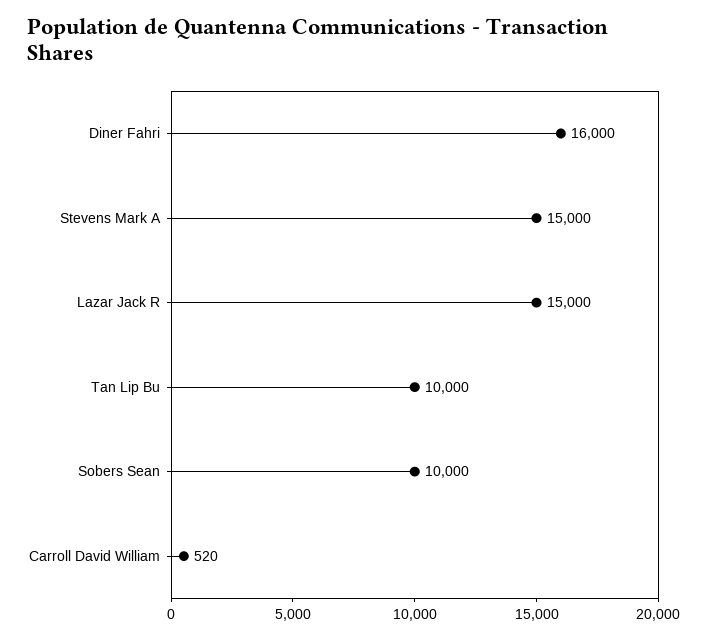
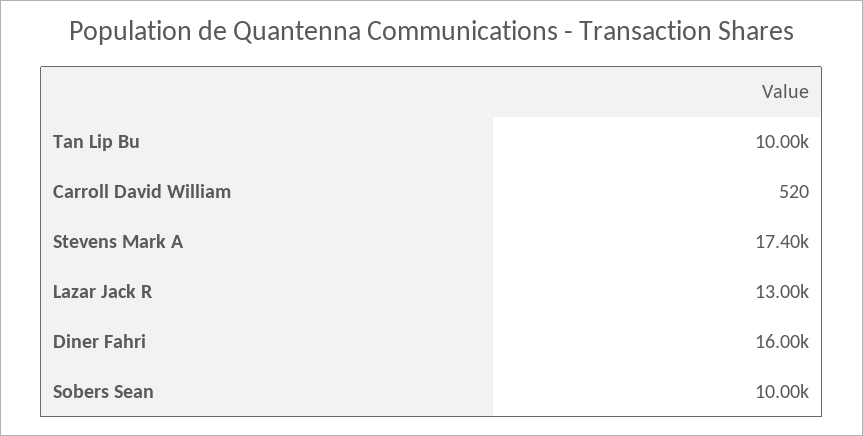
  {
    "Diner Fahri": 16000,
-   "Stevens Mark A": 15000,
+   "Stevens Mark A": 17400,
-   "Lazar Jack R": 15000,
+   "Lazar Jack R": 13000,
    "Tan Lip Bu": 10000,
    "Sobers Sean": 10000,
    "Carroll David William": 520
  }

